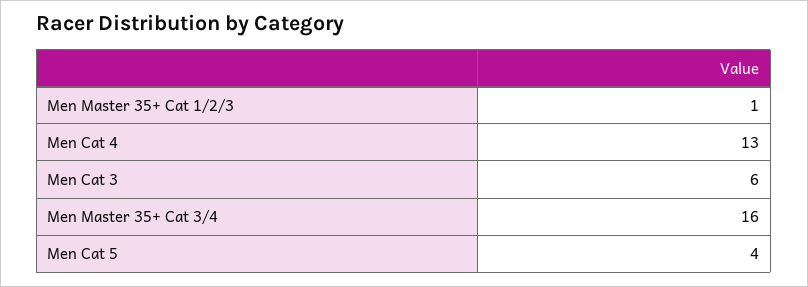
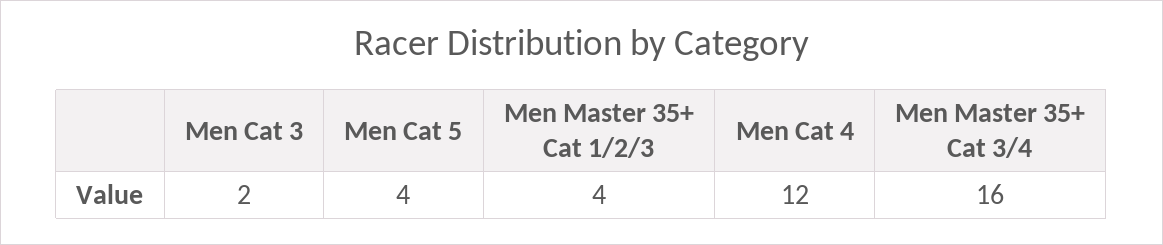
  {
-   "Men Master 35+ Cat 1/2/3": 1,
+   "Men Master 35+ Cat 1/2/3": 4,
-   "Men Cat 4": 13,
+   "Men Cat 4": 12,
-   "Men Cat 3": 6,
+   "Men Cat 3": 2,
    "Men Master 35+ Cat 3/4": 16,
    "Men Cat 5": 4
  }

